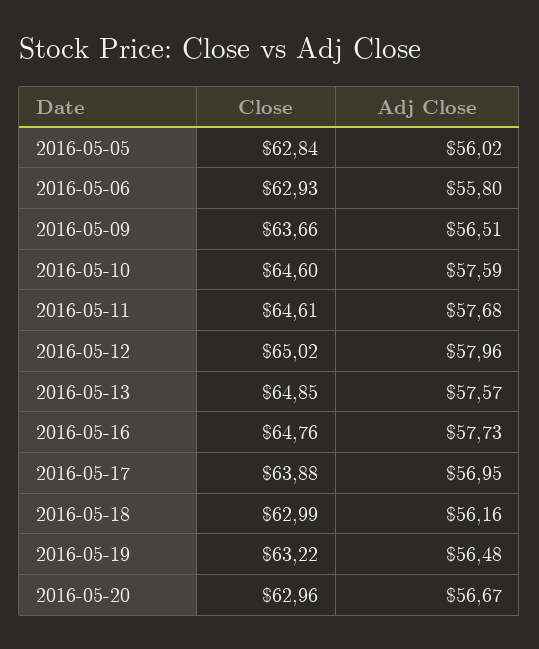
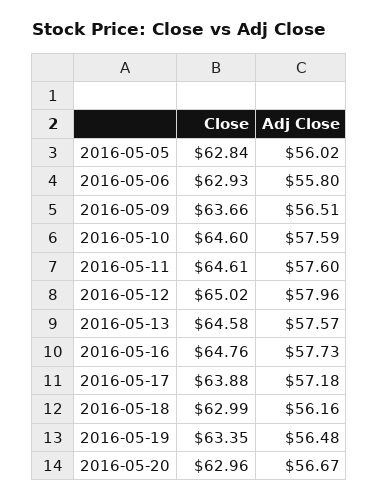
  {
    "Close": {
      "2016-05-05": 62.84,
      "2016-05-06": 62.93,
      "2016-05-09": 63.66,
      "2016-05-10": 64.6,
      "2016-05-11": 64.61,
      "2016-05-12": 65.02,
-     "2016-05-13": 64.85,
+     "2016-05-13": 64.58,
      "2016-05-16": 64.76,
      "2016-05-17": 63.88,
      "2016-05-18": 62.99,
-     "2016-05-19": 63.22,
+     "2016-05-19": 63.35,
      "2016-05-20": 62.96
    },
    "Adj Close": {
      "2016-05-05": 56.02,
      "2016-05-06": 55.8,
      "2016-05-09": 56.51,
      "2016-05-10": 57.59,
-     "2016-05-11": 57.68,
+     "2016-05-11": 57.6,
      "2016-05-12": 57.96,
      "2016-05-13": 57.57,
      "2016-05-16": 57.73,
-     "2016-05-17": 56.95,
+     "2016-05-17": 57.18,
      "2016-05-18": 56.16,
      "2016-05-19": 56.48,
      "2016-05-20": 56.67
    }
  }

